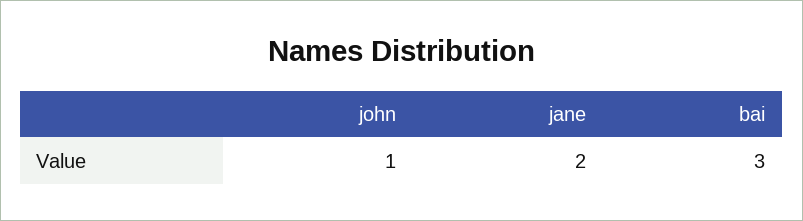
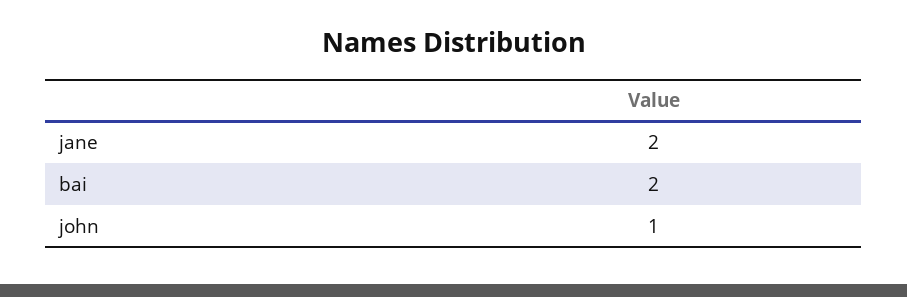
  {
    "john": 1,
    "jane": 2,
-   "bai": 3
+   "bai": 2
  }

